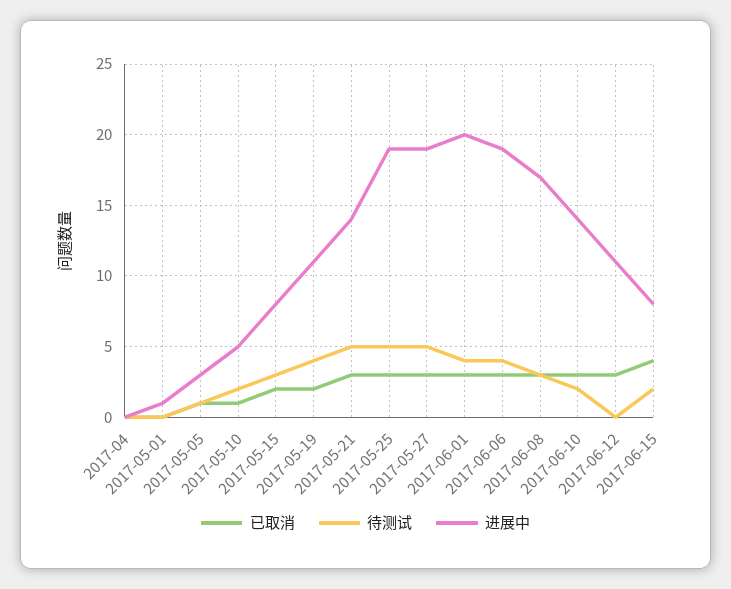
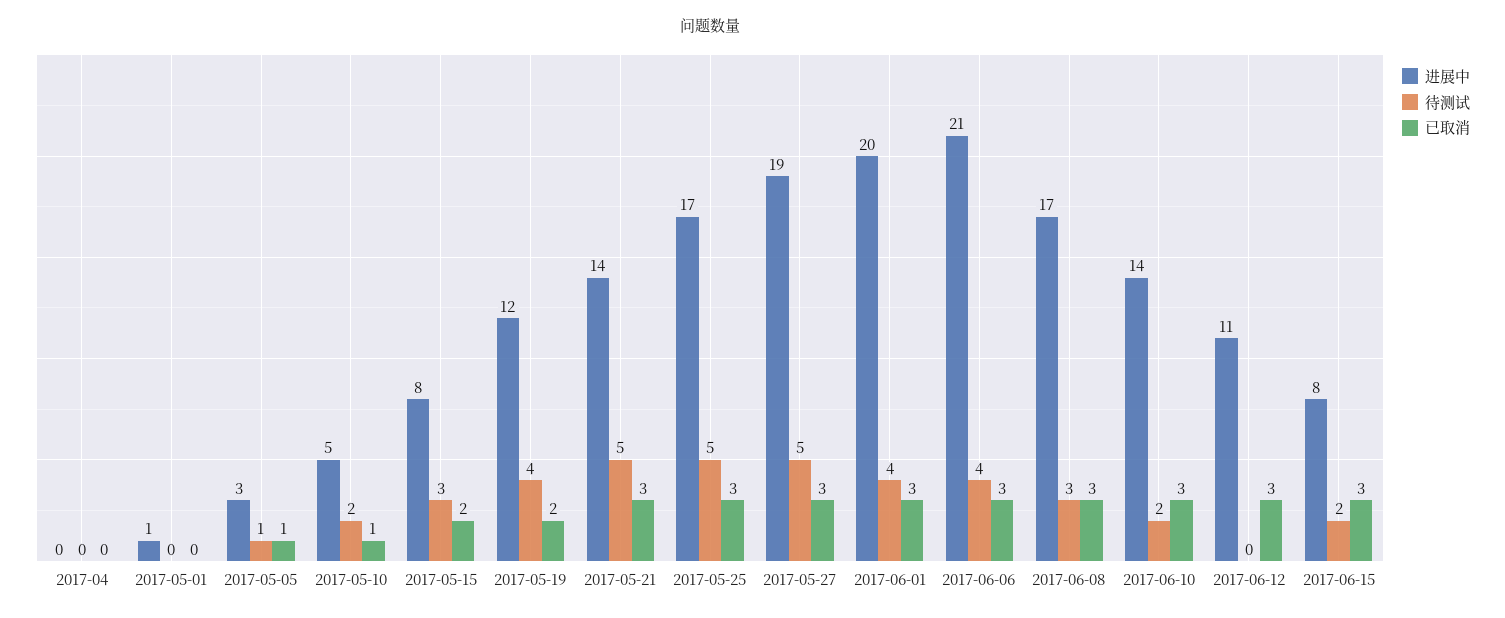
  {
    "已取消": {
      "2017-04": 0,
      "2017-05-01": 0,
      "2017-05-05": 1,
      "2017-05-10": 1,
      "2017-05-15": 2,
      "2017-05-19": 2,
      "2017-05-21": 3,
      "2017-05-25": 3,
      "2017-05-27": 3,
      "2017-06-01": 3,
      "2017-06-06": 3,
      "2017-06-08": 3,
      "2017-06-10": 3,
      "2017-06-12": 3,
-     "2017-06-15": 4
+     "2017-06-15": 3
    },
    "待测试": {
      "2017-04": 0,
      "2017-05-01": 0,
      "2017-05-05": 1,
      "2017-05-10": 2,
      "2017-05-15": 3,
      "2017-05-19": 4,
      "2017-05-21": 5,
      "2017-05-25": 5,
      "2017-05-27": 5,
      "2017-06-01": 4,
      "2017-06-06": 4,
      "2017-06-08": 3,
      "2017-06-10": 2,
      "2017-06-12": 0,
      "2017-06-15": 2
    },
    "进展中": {
      "2017-04": 0,
      "2017-05-01": 1,
      "2017-05-05": 3,
      "2017-05-10": 5,
      "2017-05-15": 8,
-     "2017-05-19": 11,
+     "2017-05-19": 12,
      "2017-05-21": 14,
-     "2017-05-25": 19,
+     "2017-05-25": 17,
      "2017-05-27": 19,
      "2017-06-01": 20,
-     "2017-06-06": 19,
+     "2017-06-06": 21,
      "2017-06-08": 17,
      "2017-06-10": 14,
      "2017-06-12": 11,
      "2017-06-15": 8
    }
  }

